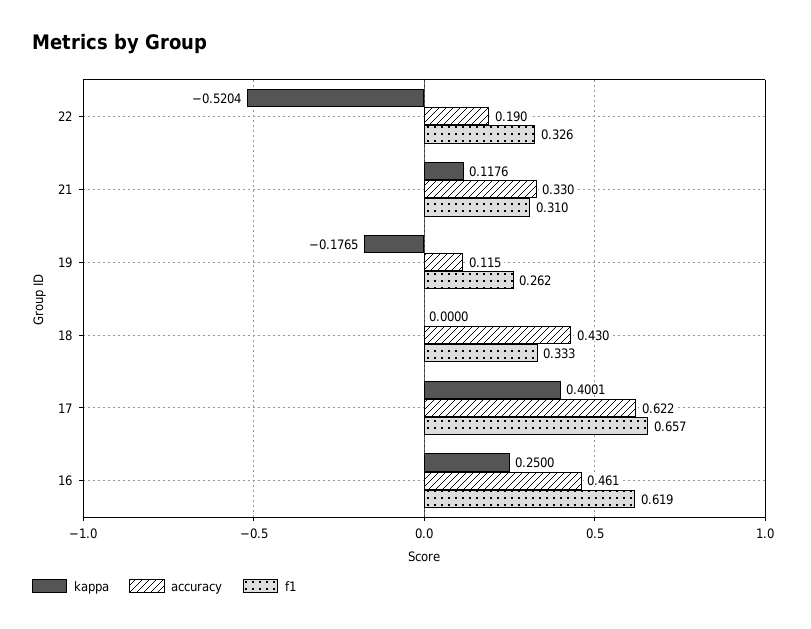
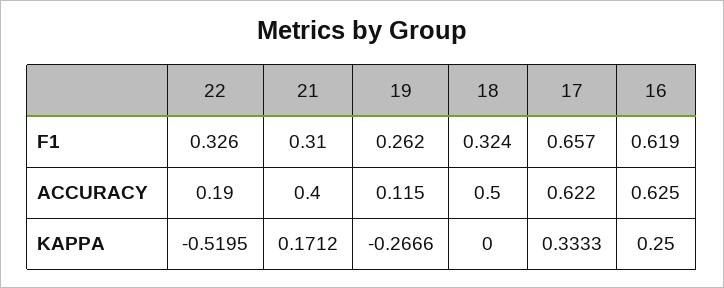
  {
    "kappa": {
-     "22": -0.5204,
+     "22": -0.5195,
-     "21": 0.1176,
+     "21": 0.1712,
-     "19": -0.1765,
+     "19": -0.2666,
      "18": 0,
-     "17": 0.4001,
+     "17": 0.3333,
      "16": 0.25
    },
    "accuracy": {
      "22": 0.19,
-     "21": 0.33,
+     "21": 0.4,
      "19": 0.115,
-     "18": 0.43,
+     "18": 0.5,
      "17": 0.622,
-     "16": 0.461
+     "16": 0.625
    },
    "f1": {
      "22": 0.326,
      "21": 0.31,
      "19": 0.262,
-     "18": 0.333,
+     "18": 0.324,
      "17": 0.657,
      "16": 0.619
    }
  }

